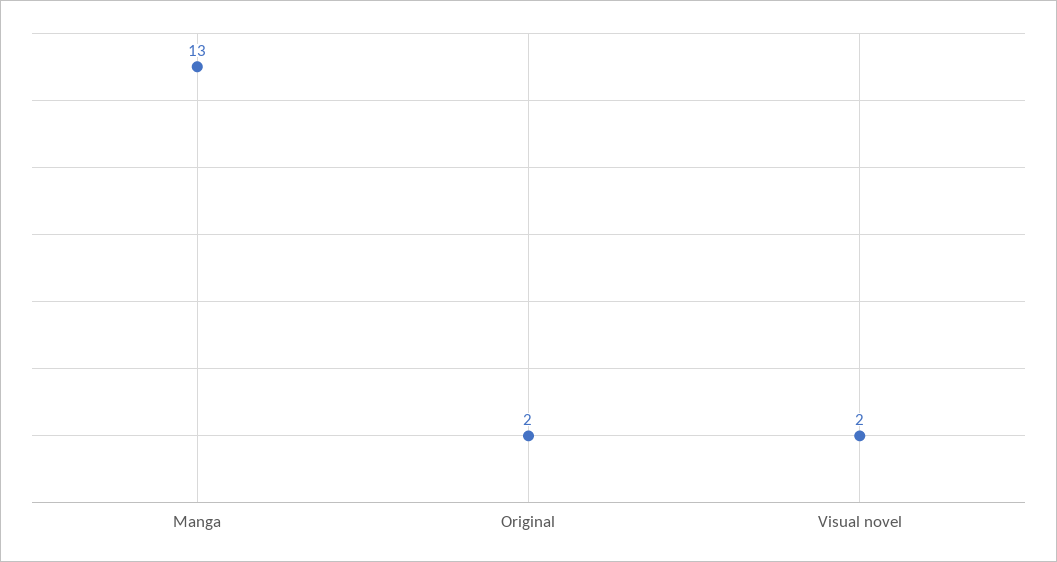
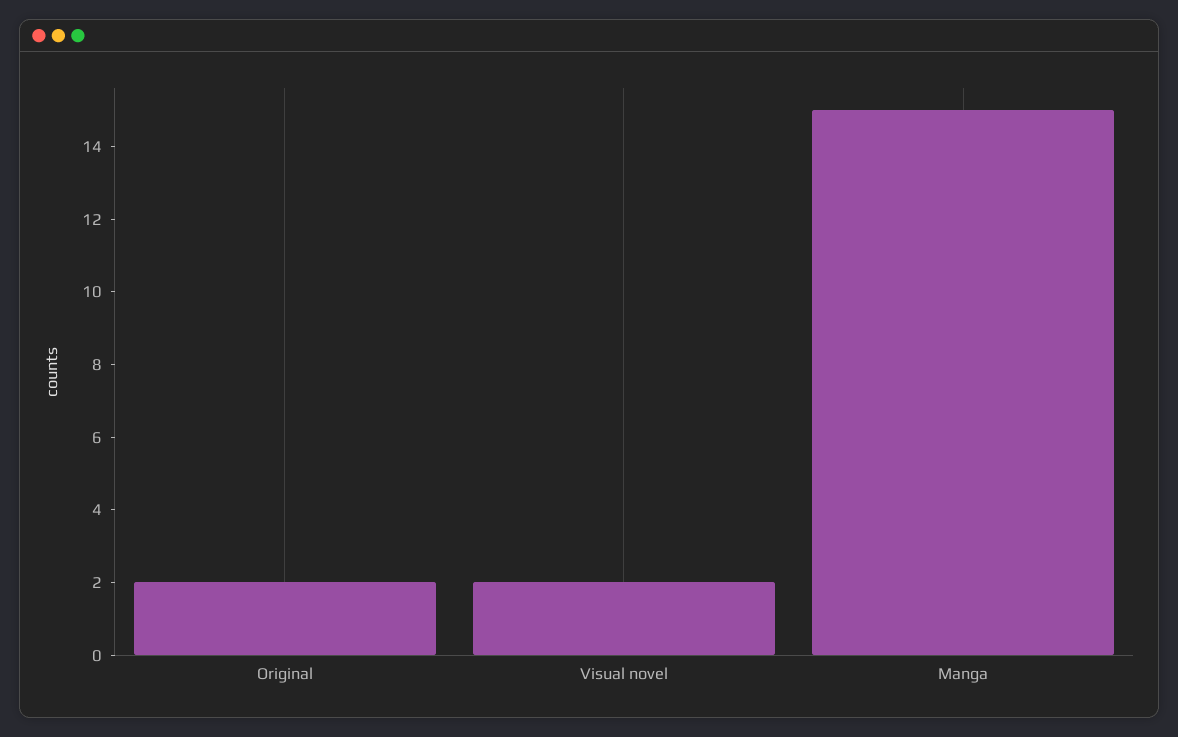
  {
-   "Manga": 13,
+   "Manga": 15,
    "Original": 2,
    "Visual novel": 2
  }

